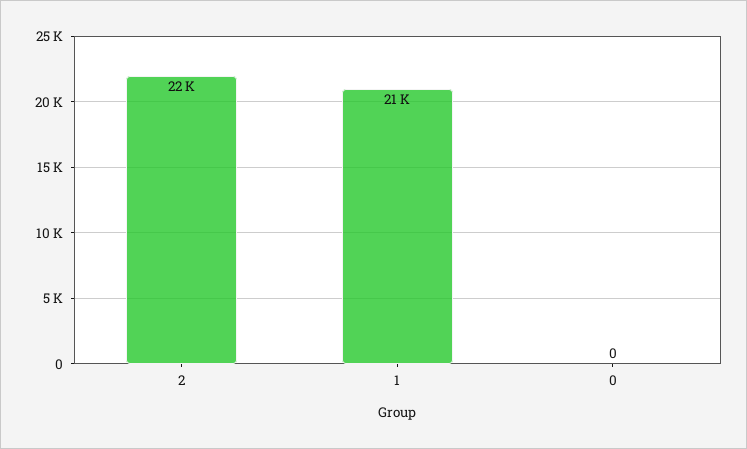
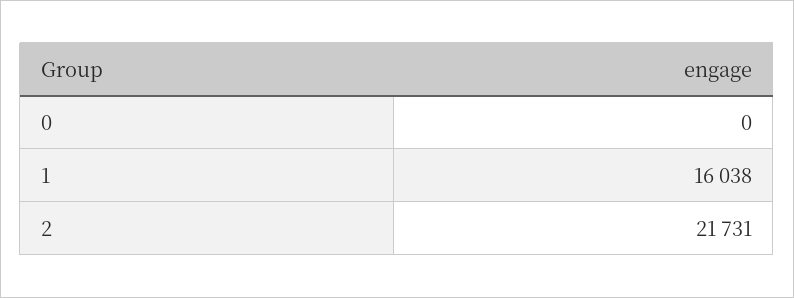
  {
    "2": 21731,
-   "1": 21000,
+   "1": 16038,
    "0": 0
  }

